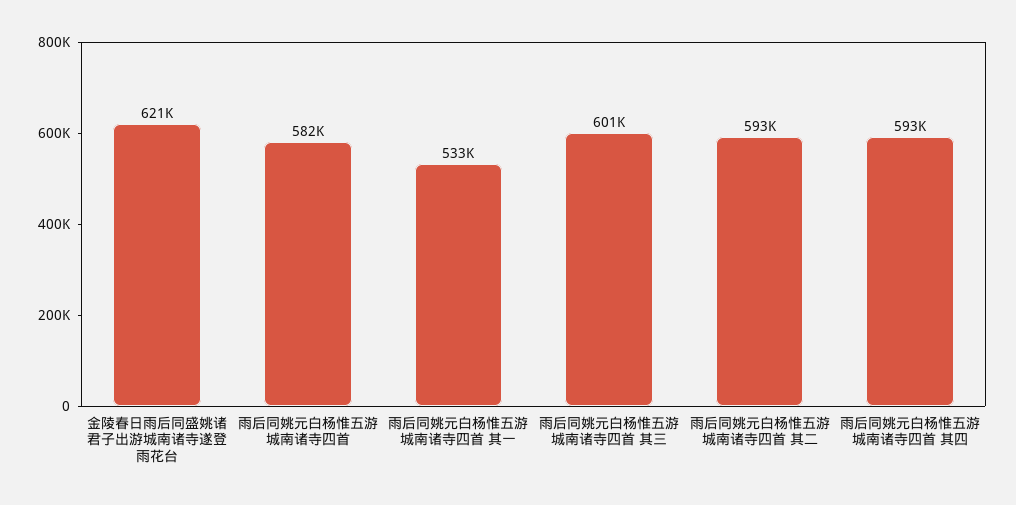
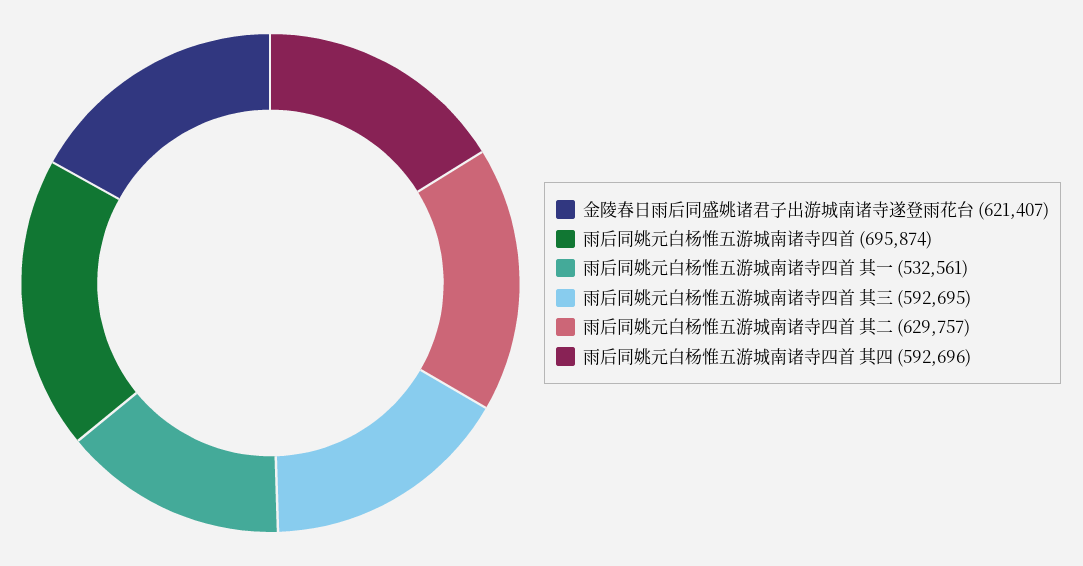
  {
    "金陵春日雨后同盛姚诸君子出游城南诸寺遂登雨花台": 621407,
-   "雨后同姚元白杨惟五游城南诸寺四首": 582000,
+   "雨后同姚元白杨惟五游城南诸寺四首": 695874,
    "雨后同姚元白杨惟五游城南诸寺四首 其一": 532561,
-   "雨后同姚元白杨惟五游城南诸寺四首 其三": 601000,
+   "雨后同姚元白杨惟五游城南诸寺四首 其三": 592695,
-   "雨后同姚元白杨惟五游城南诸寺四首 其二": 593000,
+   "雨后同姚元白杨惟五游城南诸寺四首 其二": 629757,
    "雨后同姚元白杨惟五游城南诸寺四首 其四": 592696
  }

